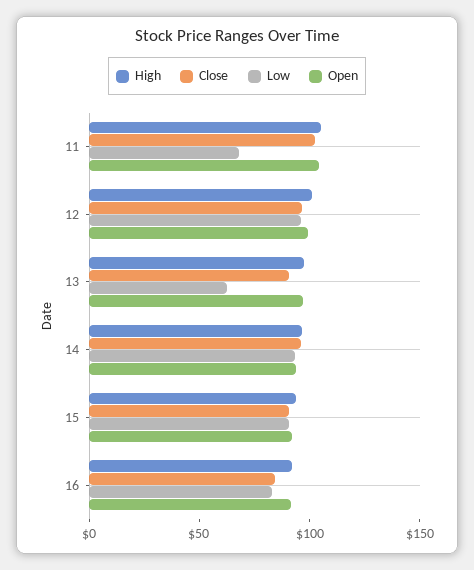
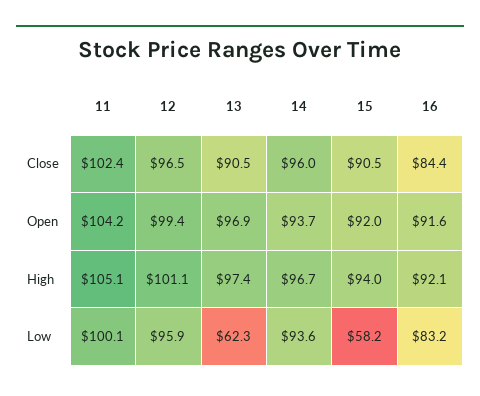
  {
    "High": {
      "11": 105.1,
      "12": 101.1,
      "13": 97.4,
      "14": 96.7,
      "15": 94,
      "16": 92.1
    },
    "Close": {
      "11": 102.4,
      "12": 96.5,
      "13": 90.5,
      "14": 96,
      "15": 90.5,
      "16": 84.4
    },
    "Low": {
-     "11": 70,
+     "11": 100.1,
      "12": 95.9,
      "13": 62.3,
      "14": 93.6,
-     "15": 90,
+     "15": 58.2,
      "16": 83.2
    },
    "Open": {
      "11": 104.2,
      "12": 99.4,
      "13": 96.9,
      "14": 93.7,
      "15": 92,
      "16": 91.6
    }
  }

